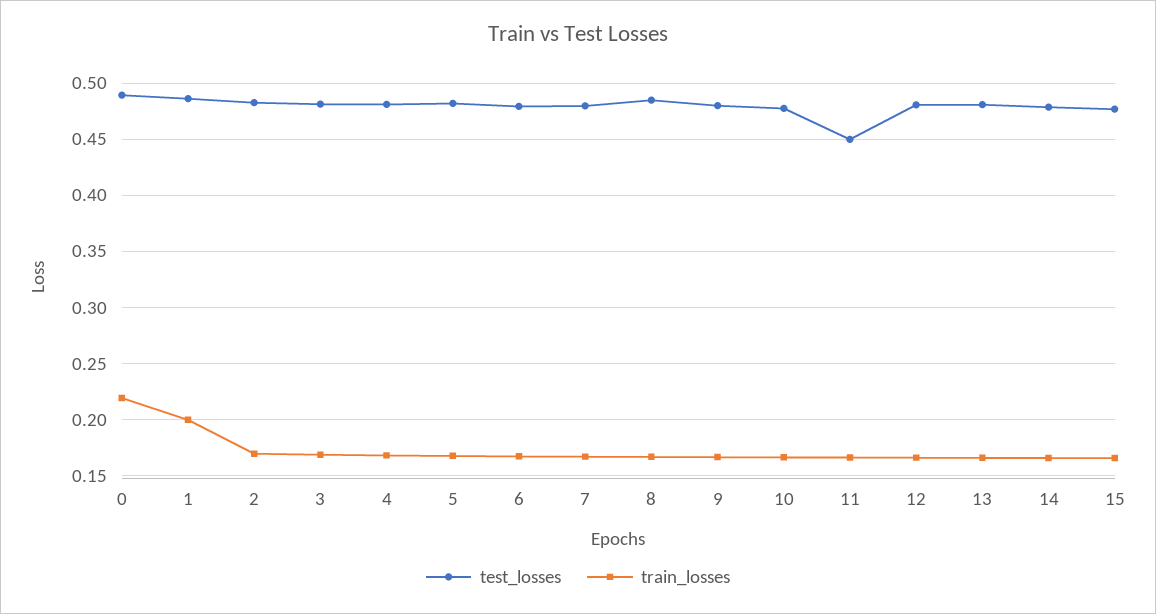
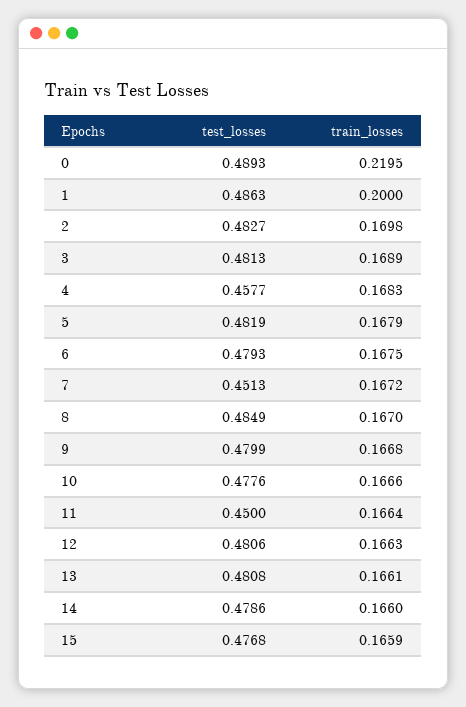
  {
    "test_losses": {
      "0": 0.4893,
      "1": 0.4863,
      "2": 0.4827,
      "3": 0.4813,
-     "4": 0.48,
+     "4": 0.4577,
      "5": 0.4819,
      "6": 0.4793,
-     "7": 0.48,
+     "7": 0.4513,
      "8": 0.4849,
      "9": 0.4799,
      "10": 0.4776,
      "11": 0.45,
      "12": 0.4806,
      "13": 0.4808,
      "14": 0.4786,
      "15": 0.4768
    },
    "train_losses": {
      "0": 0.2195,
      "1": 0.2,
      "2": 0.1698,
      "3": 0.1689,
      "4": 0.1683,
      "5": 0.1679,
      "6": 0.1675,
      "7": 0.1672,
      "8": 0.167,
      "9": 0.1668,
      "10": 0.1666,
      "11": 0.1664,
      "12": 0.1663,
      "13": 0.1661,
      "14": 0.166,
      "15": 0.1659
    }
  }

